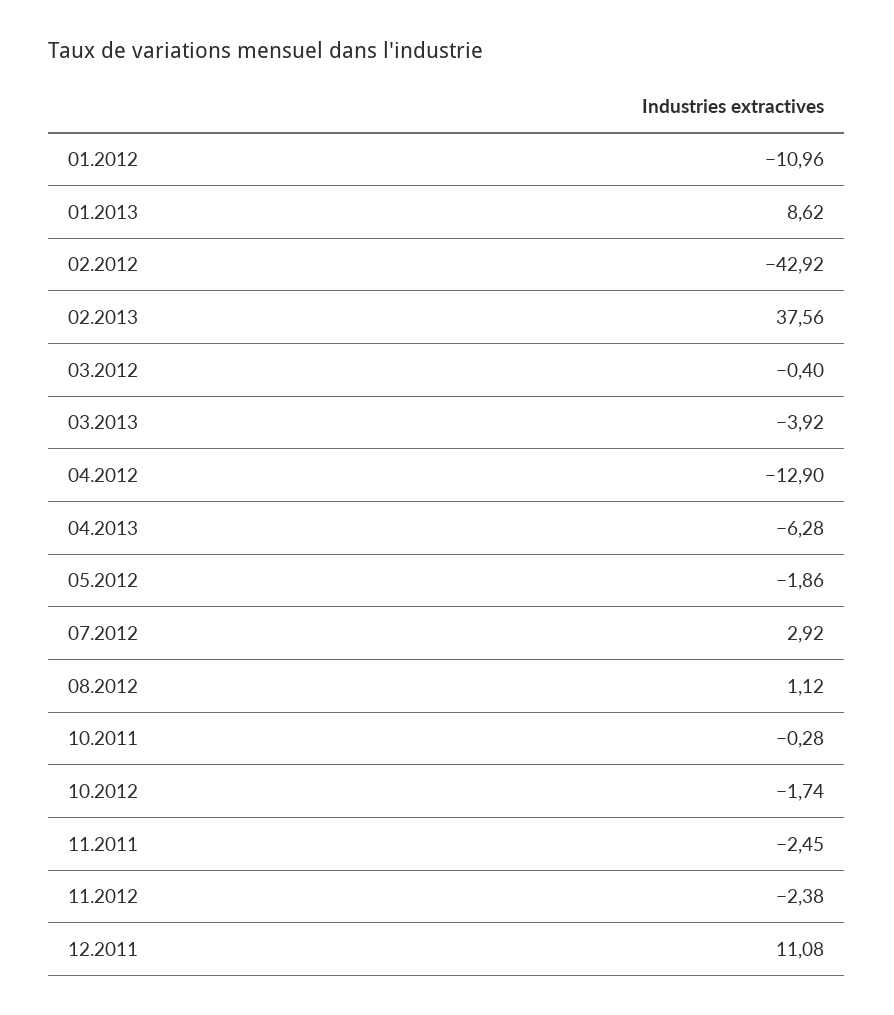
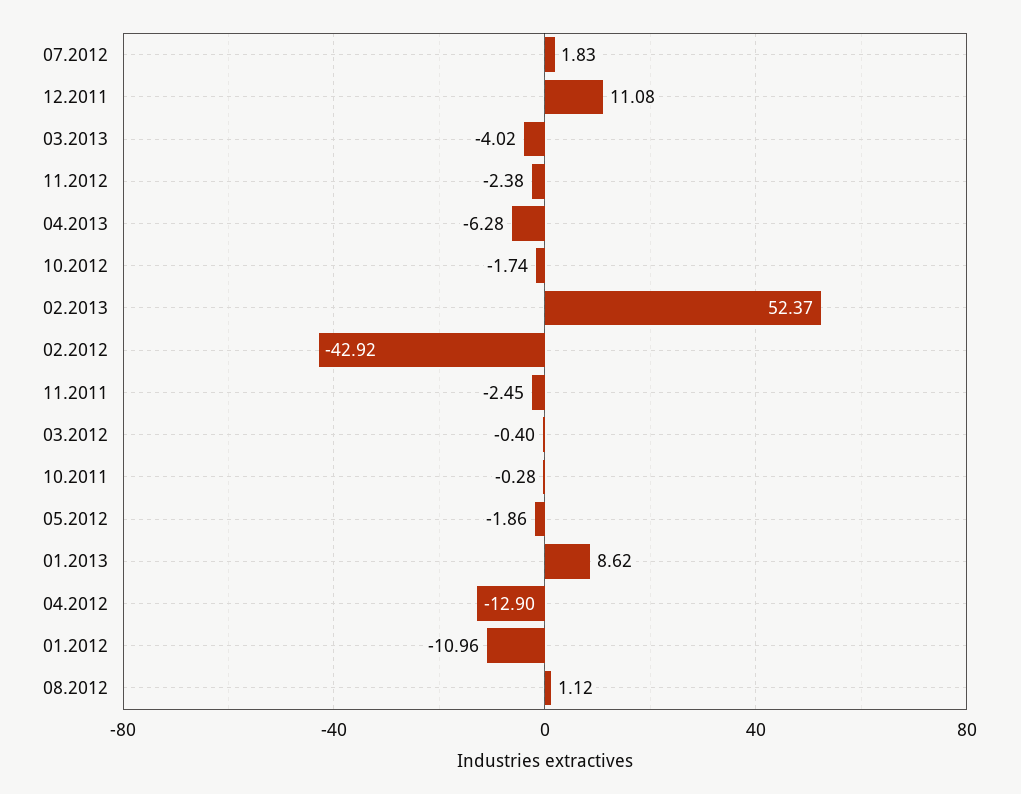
  {
    "01.2012": -10.96,
    "01.2013": 8.62,
    "02.2012": -42.92,
-   "02.2013": 37.56,
+   "02.2013": 52.37,
    "03.2012": -0.4,
-   "03.2013": -3.92,
+   "03.2013": -4.02,
    "04.2012": -12.9,
    "04.2013": -6.28,
    "05.2012": -1.86,
-   "07.2012": 2.92,
+   "07.2012": 1.83,
    "08.2012": 1.12,
    "10.2011": -0.28,
    "10.2012": -1.74,
    "11.2011": -2.45,
    "11.2012": -2.38,
    "12.2011": 11.08
  }

